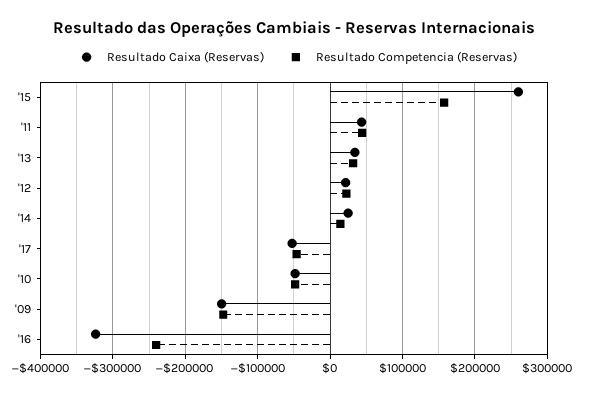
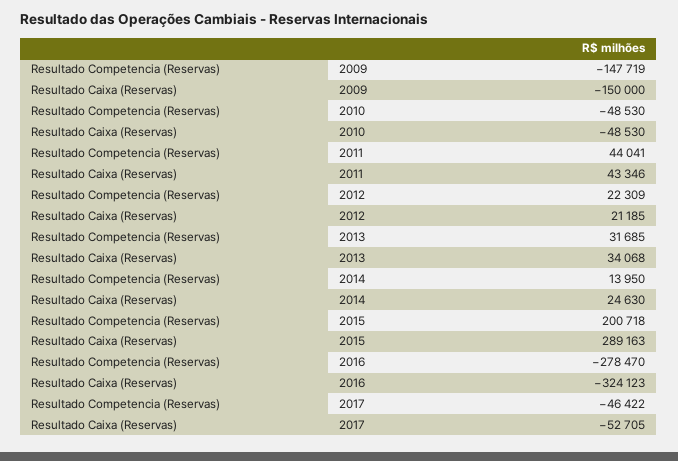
  {
    "Resultado Caixa (Reservas)": {
-     "'15": 260000,
+     "'15": 289163,
      "'11": 43346,
      "'13": 34068,
      "'12": 21185,
      "'14": 24630,
      "'17": -52705,
      "'10": -48530,
      "'09": -150000,
      "'16": -324123
    },
    "Resultado Competencia (Reservas)": {
-     "'15": 160000,
+     "'15": 200718,
      "'11": 44041,
      "'13": 31685,
      "'12": 22309,
      "'14": 13950,
      "'17": -46422,
      "'10": -48530,
      "'09": -147719,
-     "'16": -240000
+     "'16": -278470
    }
  }

